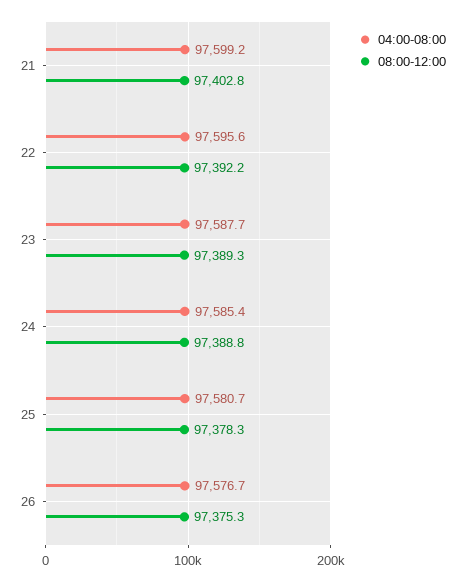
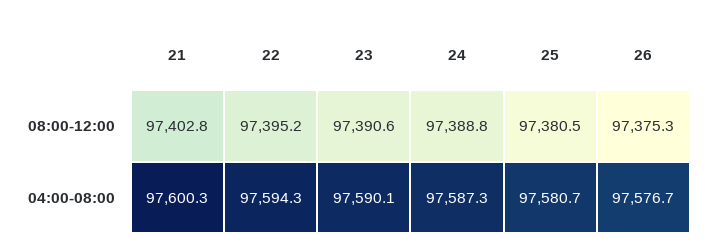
  {
    "04:00-08:00": {
-     "21": 97599.2,
+     "21": 97600.3,
-     "22": 97595.6,
+     "22": 97594.3,
-     "23": 97587.7,
+     "23": 97590.1,
-     "24": 97585.4,
+     "24": 97587.3,
      "25": 97580.7,
      "26": 97576.7
    },
    "08:00-12:00": {
      "21": 97402.8,
-     "22": 97392.2,
+     "22": 97395.2,
-     "23": 97389.3,
+     "23": 97390.6,
      "24": 97388.8,
-     "25": 97378.3,
+     "25": 97380.5,
      "26": 97375.3
    }
  }

